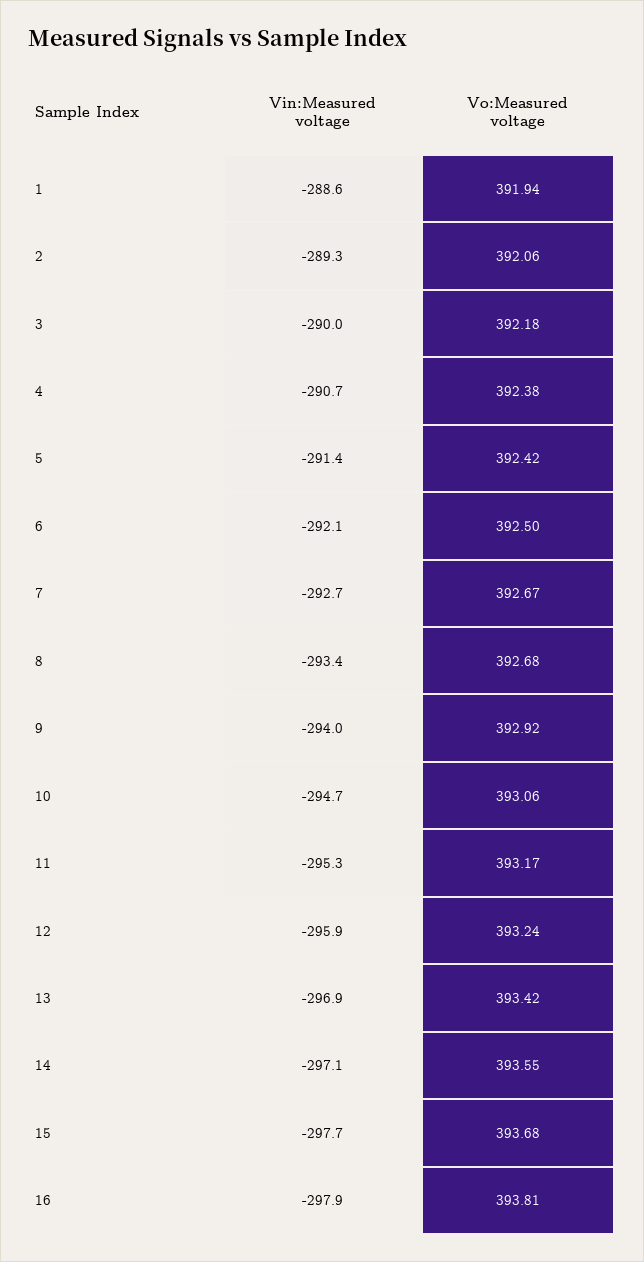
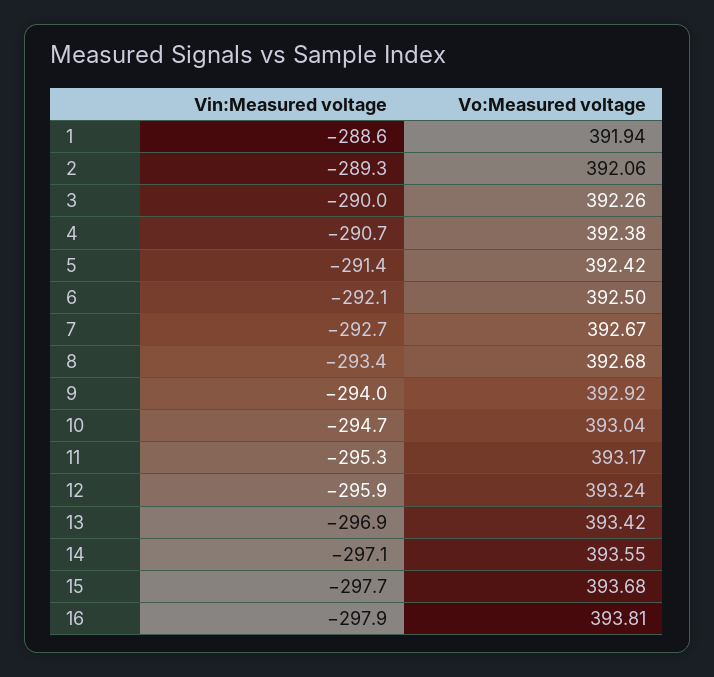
  {
    "Vin:Measured voltage": {
      "1": -288.6,
      "2": -289.3,
      "3": -290,
      "4": -290.7,
      "5": -291.4,
      "6": -292.1,
      "7": -292.7,
      "8": -293.4,
      "9": -294,
      "10": -294.7,
      "11": -295.3,
      "12": -295.9,
      "13": -296.9,
      "14": -297.1,
      "15": -297.7,
      "16": -297.9
    },
    "Vo:Measured voltage": {
      "1": 391.94,
      "2": 392.06,
-     "3": 392.18,
+     "3": 392.26,
      "4": 392.38,
      "5": 392.42,
      "6": 392.5,
      "7": 392.67,
      "8": 392.68,
      "9": 392.92,
-     "10": 393.06,
+     "10": 393.04,
      "11": 393.17,
      "12": 393.24,
      "13": 393.42,
      "14": 393.55,
      "15": 393.68,
      "16": 393.81
    }
  }

